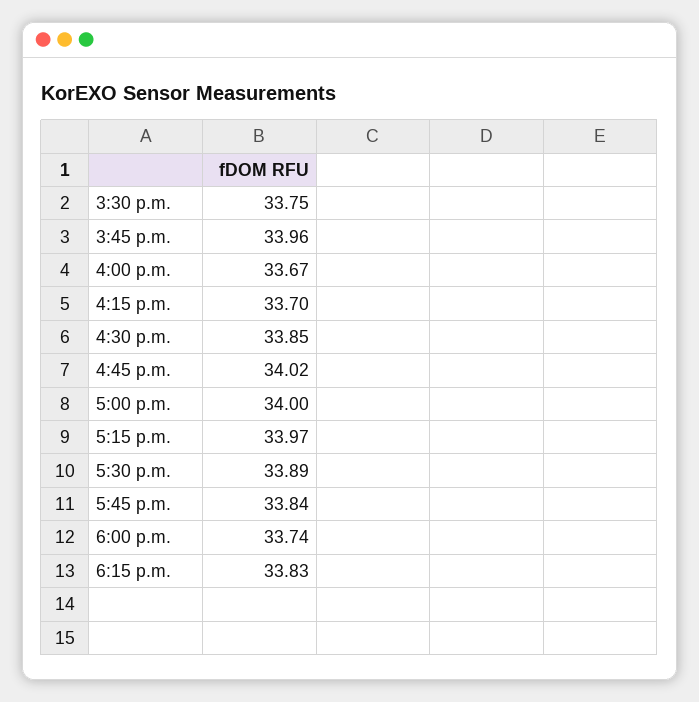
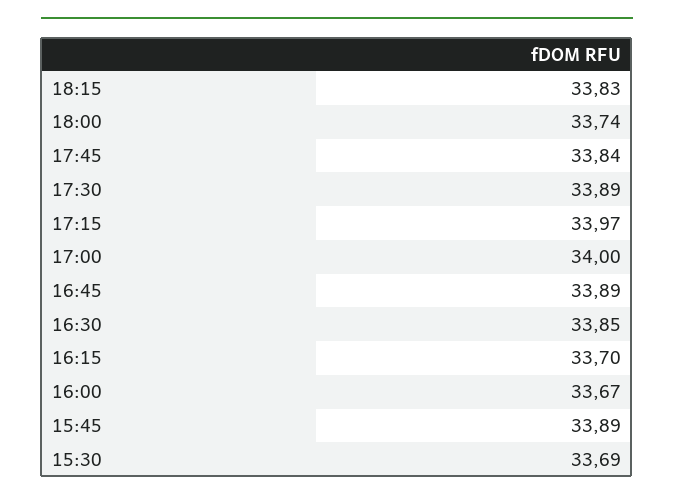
  {
-   "3:30 p.m.": 33.75,
+   "3:30 p.m.": 33.69,
-   "3:45 p.m.": 33.96,
+   "3:45 p.m.": 33.89,
    "4:00 p.m.": 33.67,
    "4:15 p.m.": 33.7,
    "4:30 p.m.": 33.85,
-   "4:45 p.m.": 34.02,
+   "4:45 p.m.": 33.89,
    "5:00 p.m.": 34,
    "5:15 p.m.": 33.97,
    "5:30 p.m.": 33.89,
    "5:45 p.m.": 33.84,
    "6:00 p.m.": 33.74,
    "6:15 p.m.": 33.83
  }

